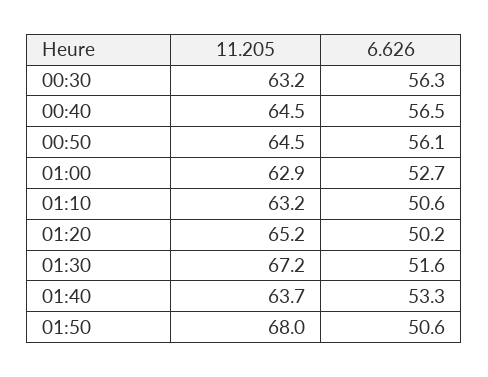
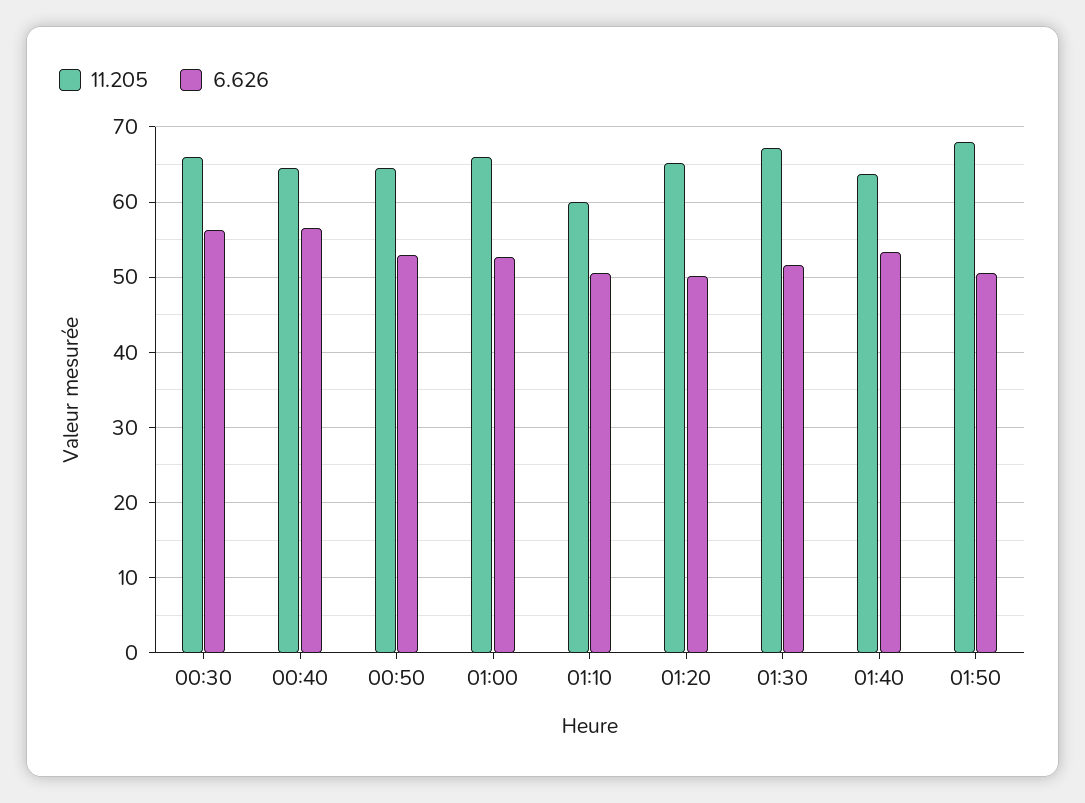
  {
    "11.205": {
-     "00:30": 63.2,
+     "00:30": 66,
      "00:40": 64.5,
      "00:50": 64.5,
-     "01:00": 62.9,
+     "01:00": 66,
-     "01:10": 63.2,
+     "01:10": 60,
      "01:20": 65.2,
      "01:30": 67.2,
      "01:40": 63.7,
      "01:50": 68
    },
    "6.626": {
      "00:30": 56.3,
      "00:40": 56.5,
-     "00:50": 56.1,
+     "00:50": 53,
      "01:00": 52.7,
      "01:10": 50.6,
      "01:20": 50.2,
      "01:30": 51.6,
      "01:40": 53.3,
      "01:50": 50.6
    }
  }

